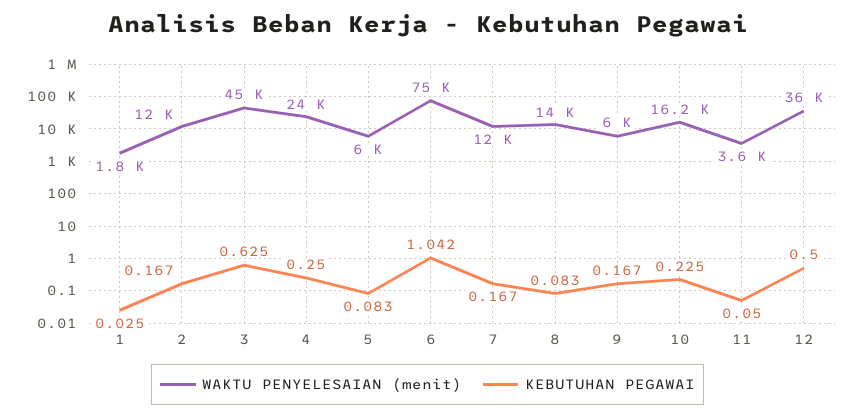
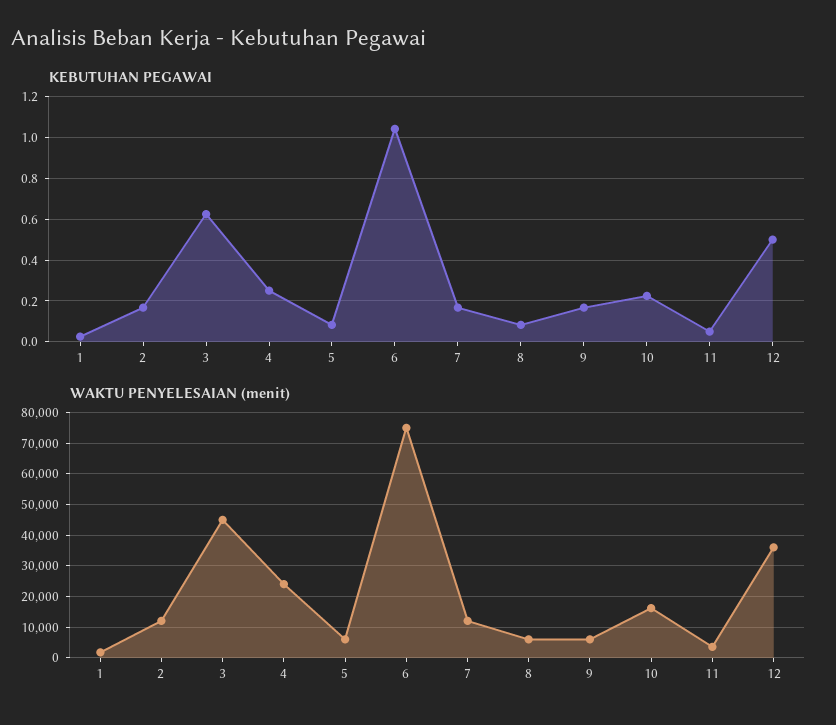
  {
    "WAKTU PENYELESAIAN (menit)": {
      "1": 1800,
      "2": 12000,
      "3": 45000,
      "4": 24000,
      "5": 6000,
      "6": 75000,
      "7": 12000,
-     "8": 14000,
+     "8": 6000,
      "9": 6000,
      "10": 16200,
      "11": 3600,
      "12": 36000
    },
    "KEBUTUHAN PEGAWAI": {
      "1": 0.025,
      "2": 0.167,
      "3": 0.625,
      "4": 0.25,
      "5": 0.083,
      "6": 1.042,
      "7": 0.167,
      "8": 0.083,
      "9": 0.167,
      "10": 0.225,
      "11": 0.05,
      "12": 0.5
    }
  }

